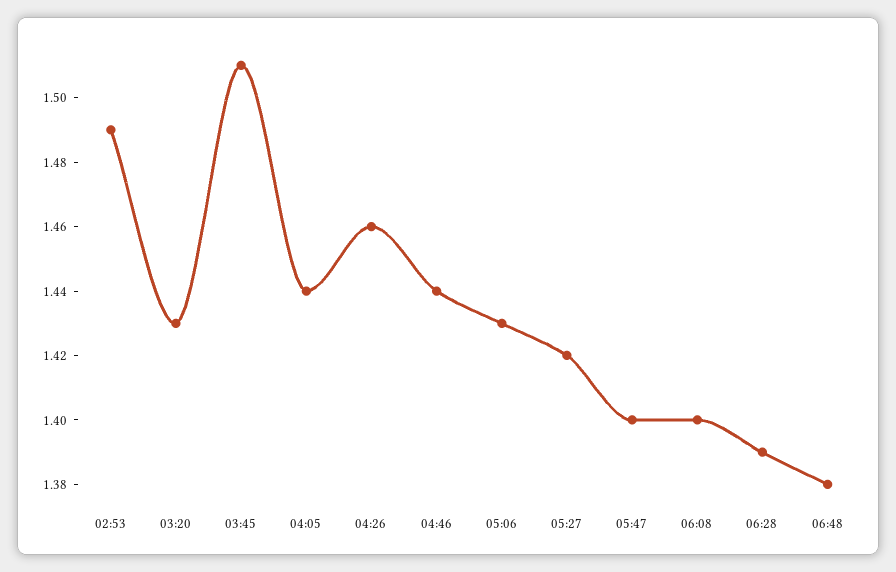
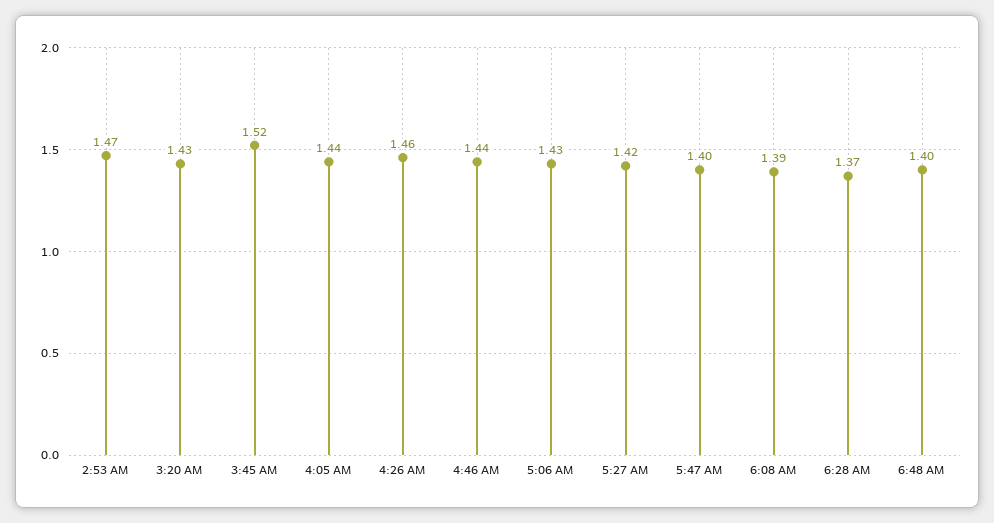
  {
-   "02:53": 1.49,
+   "02:53": 1.47,
    "03:20": 1.43,
-   "03:45": 1.51,
+   "03:45": 1.52,
    "04:05": 1.44,
    "04:26": 1.46,
    "04:46": 1.44,
    "05:06": 1.43,
    "05:27": 1.42,
    "05:47": 1.4,
-   "06:08": 1.4,
+   "06:08": 1.39,
-   "06:28": 1.39,
+   "06:28": 1.37,
-   "06:48": 1.38
+   "06:48": 1.4
  }

